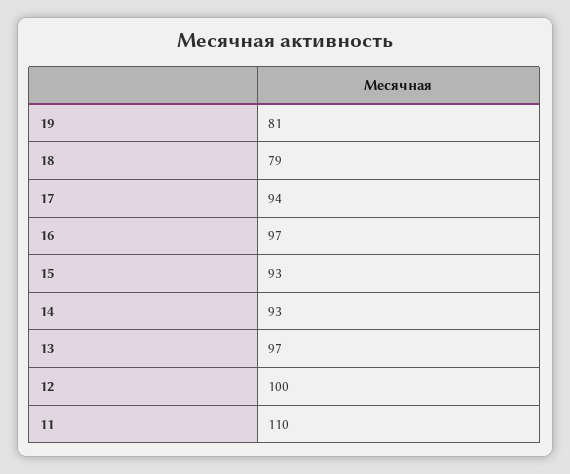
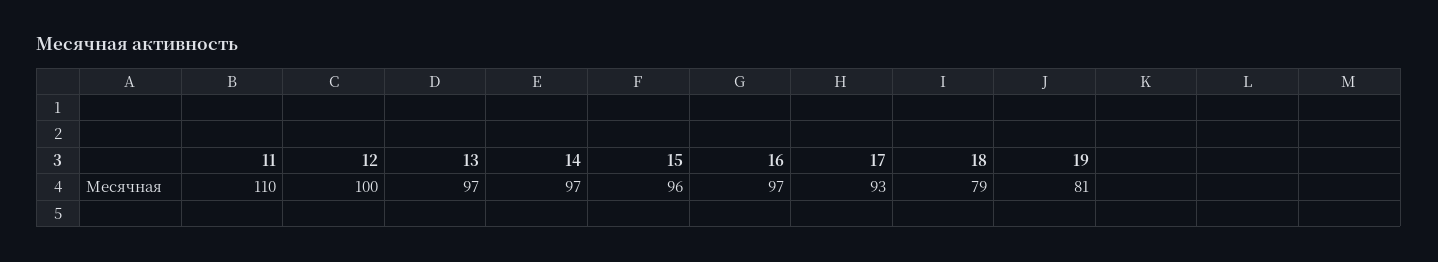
  {
    "19": 81,
    "18": 79,
-   "17": 94,
+   "17": 93,
    "16": 97,
-   "15": 93,
+   "15": 96,
-   "14": 93,
+   "14": 97,
    "13": 97,
    "12": 100,
    "11": 110
  }

